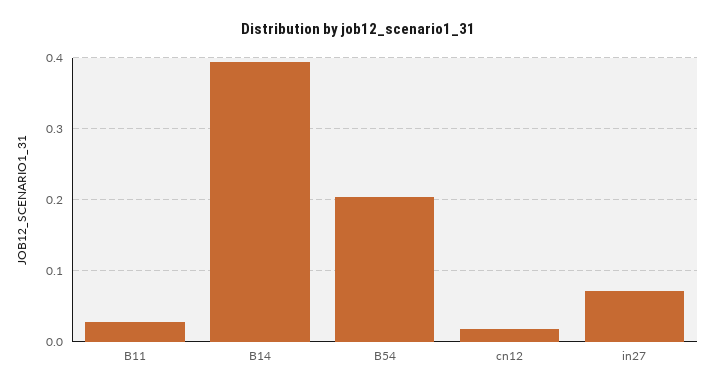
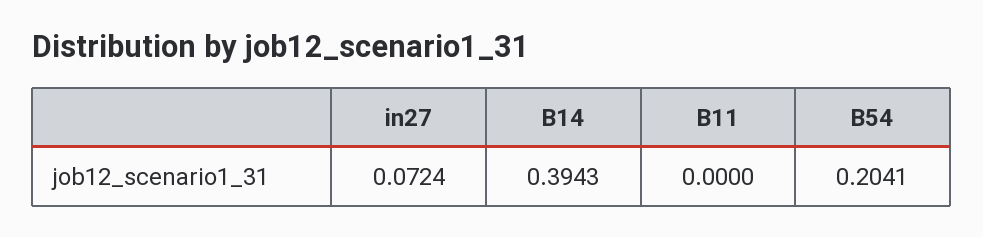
  {
-   "B11": 0.03,
+   "B11": 0,
    "B14": 0.3943,
    "B54": 0.2041,
-   "cn12": 0.02,
    "in27": 0.0724
  }

